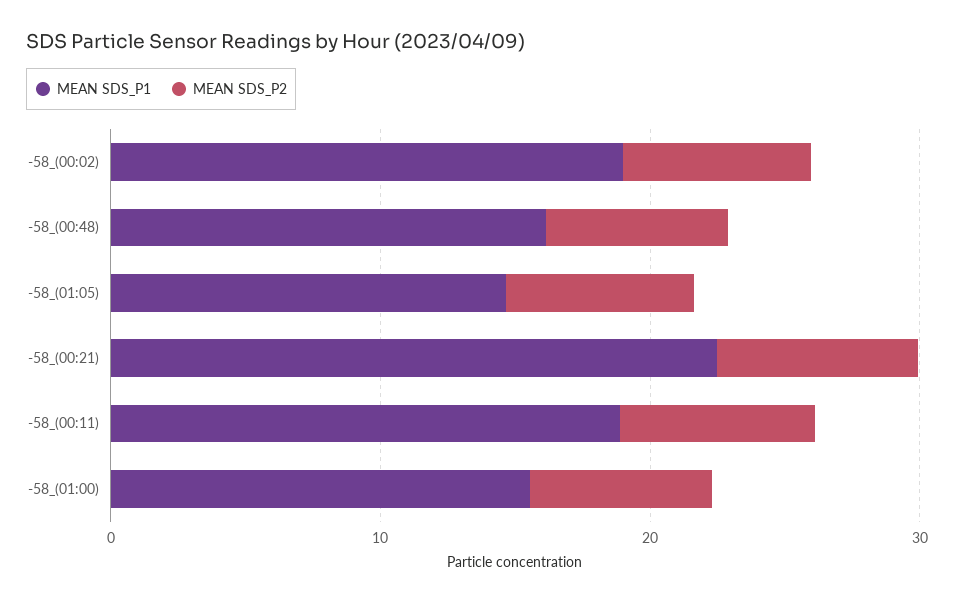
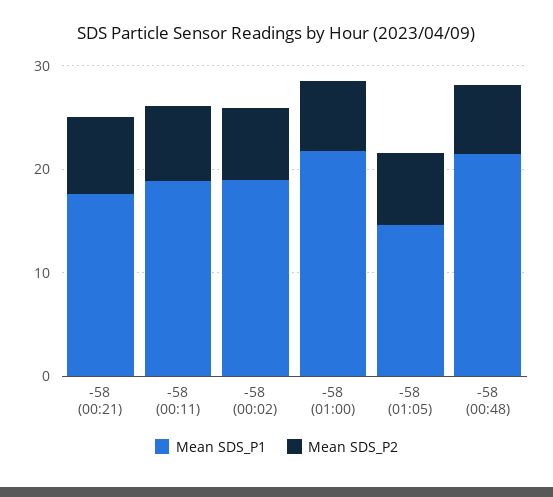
  {
    "MEAN SDS_P1": {
      "-58_(00:02)": 20,
-     "-58_(00:48)": 16,
+     "-58_(00:48)": 22,
      "-58_(01:05)": 14,
-     "-58_(00:21)": 22,
+     "-58_(00:21)": 18,
      "-58_(00:11)": 18,
-     "-58_(01:00)": 16
+     "-58_(01:00)": 22
    },
    "MEAN SDS_P2": {
      "-58_(00:02)": 6,
      "-58_(00:48)": 6,
      "-58_(01:05)": 6,
      "-58_(00:21)": 8,
      "-58_(00:11)": 8,
      "-58_(01:00)": 6
    }
  }

